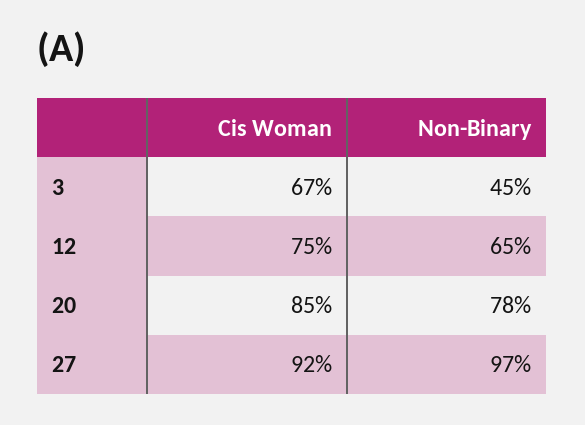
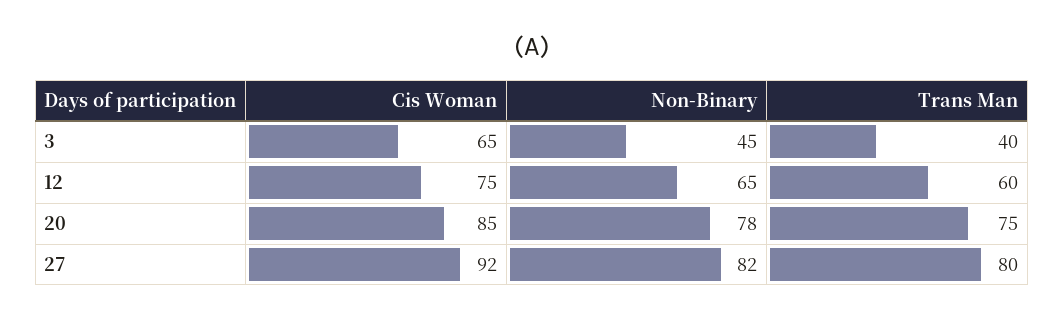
  {
    "Cis Woman": {
-     "3": 67,
+     "3": 65,
      "12": 75,
      "20": 85,
      "27": 92
    },
    "Non-Binary": {
      "3": 45,
      "12": 65,
      "20": 78,
-     "27": 97
+     "27": 82
-   }
+   },
+   "Trans Man": {
+     "3": 40,
+     "12": 60,
+     "20": 75,
+     "27": 80
+   }
  }

